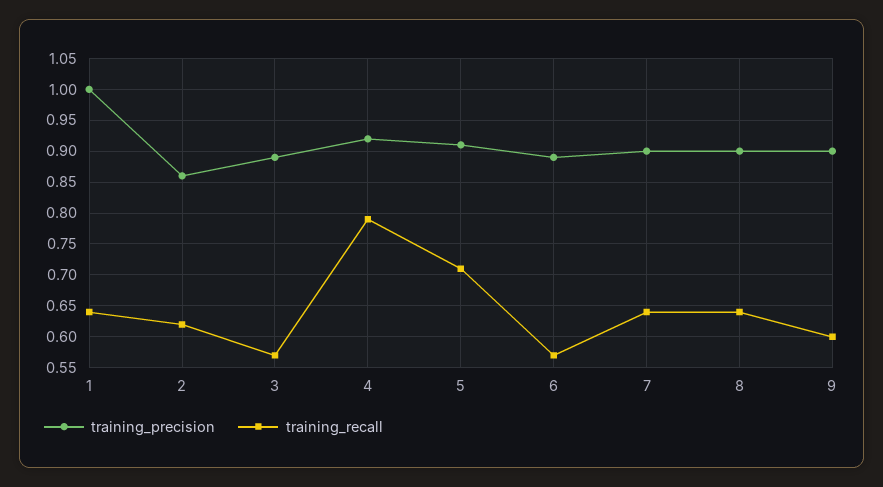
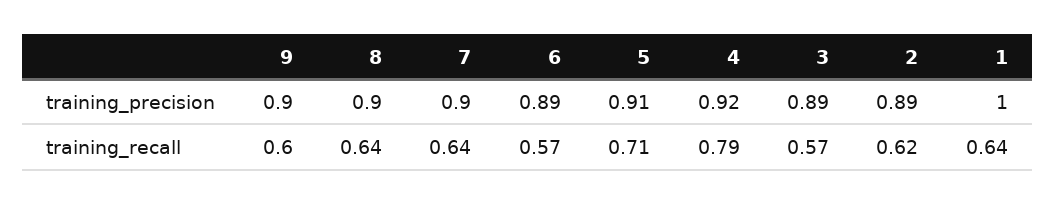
  {
    "training_precision": {
      "1": 1,
-     "2": 0.86,
+     "2": 0.89,
      "3": 0.89,
      "4": 0.92,
      "5": 0.91,
      "6": 0.89,
      "7": 0.9,
      "8": 0.9,
      "9": 0.9
    },
    "training_recall": {
      "1": 0.64,
      "2": 0.62,
      "3": 0.57,
      "4": 0.79,
      "5": 0.71,
      "6": 0.57,
      "7": 0.64,
      "8": 0.64,
      "9": 0.6
    }
  }

